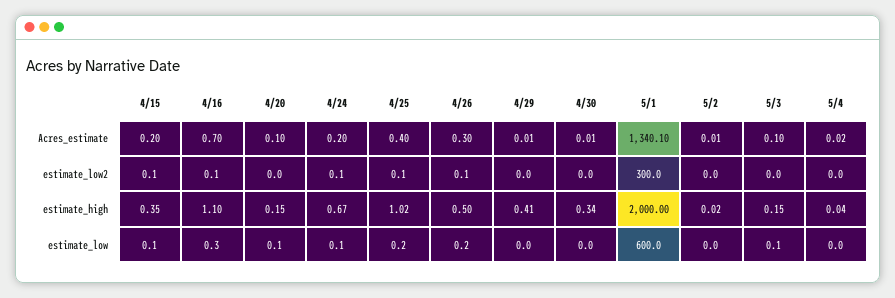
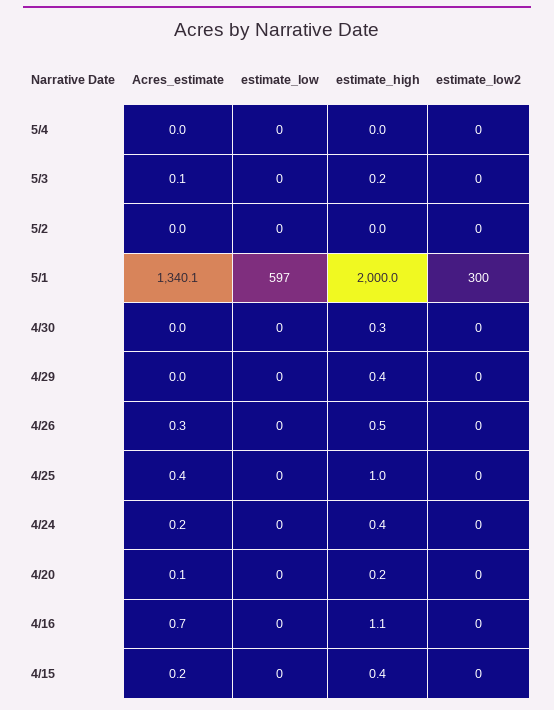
  {
    "4/15": {
      "Acres_estimate": 0.2,
      "estimate_low2": 0.1,
      "estimate_high": 0.35,
      "estimate_low": 0.1
    },
    "4/16": {
      "Acres_estimate": 0.7,
      "estimate_low2": 0.1,
      "estimate_high": 1.1,
      "estimate_low": 0.3
    },
    "4/20": {
      "Acres_estimate": 0.1,
      "estimate_low2": 0,
      "estimate_high": 0.15,
      "estimate_low": 0.1
    },
    "4/24": {
      "Acres_estimate": 0.2,
      "estimate_low2": 0.1,
-     "estimate_high": 0.67,
+     "estimate_high": 0.4,
      "estimate_low": 0.1
    },
    "4/25": {
      "Acres_estimate": 0.4,
      "estimate_low2": 0.1,
      "estimate_high": 1.02,
      "estimate_low": 0.2
    },
    "4/26": {
      "Acres_estimate": 0.3,
      "estimate_low2": 0.1,
      "estimate_high": 0.5,
      "estimate_low": 0.2
    },
    "4/29": {
      "Acres_estimate": 0.01,
      "estimate_low2": 0,
      "estimate_high": 0.41,
      "estimate_low": 0
    },
    "4/30": {
      "Acres_estimate": 0.01,
      "estimate_low2": 0,
      "estimate_high": 0.34,
      "estimate_low": 0
    },
    "5/1": {
      "Acres_estimate": 1340.1,
      "estimate_low2": 300,
      "estimate_high": 2000,
-     "estimate_low": 600
+     "estimate_low": 597
    },
    "5/2": {
      "Acres_estimate": 0.01,
      "estimate_low2": 0,
      "estimate_high": 0.02,
      "estimate_low": 0
    },
    "5/3": {
      "Acres_estimate": 0.1,
      "estimate_low2": 0,
      "estimate_high": 0.15,
      "estimate_low": 0.1
    },
    "5/4": {
      "Acres_estimate": 0.02,
      "estimate_low2": 0,
      "estimate_high": 0.04,
      "estimate_low": 0
    }
  }

